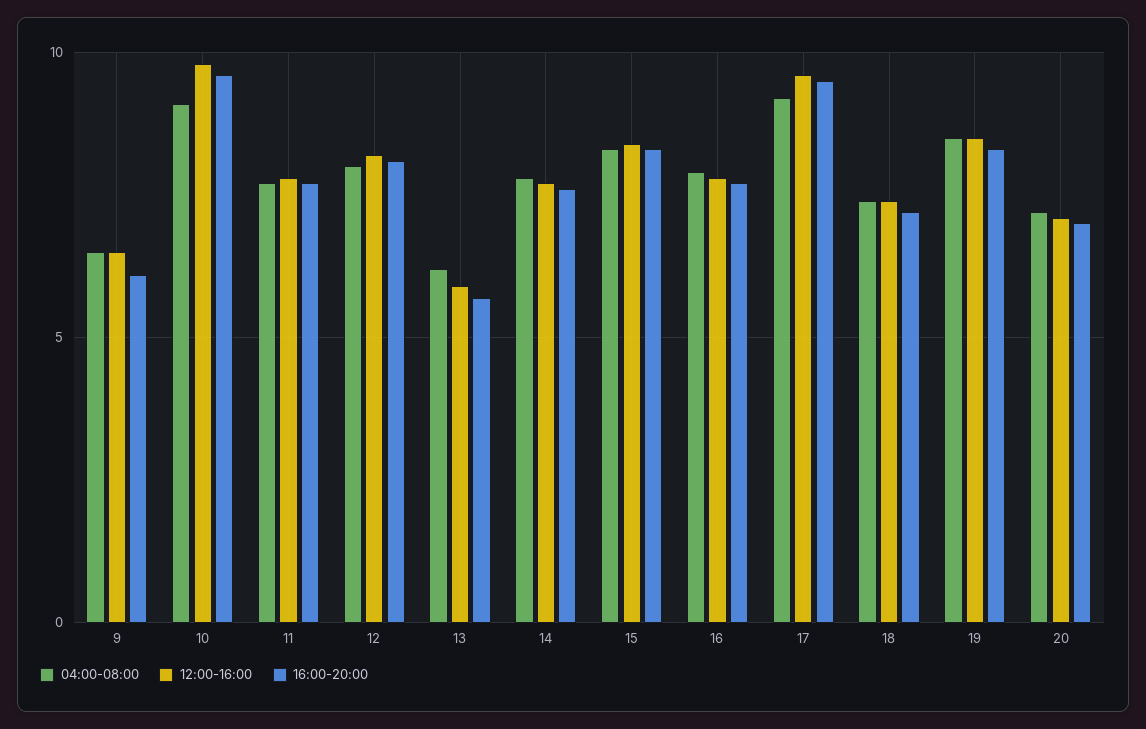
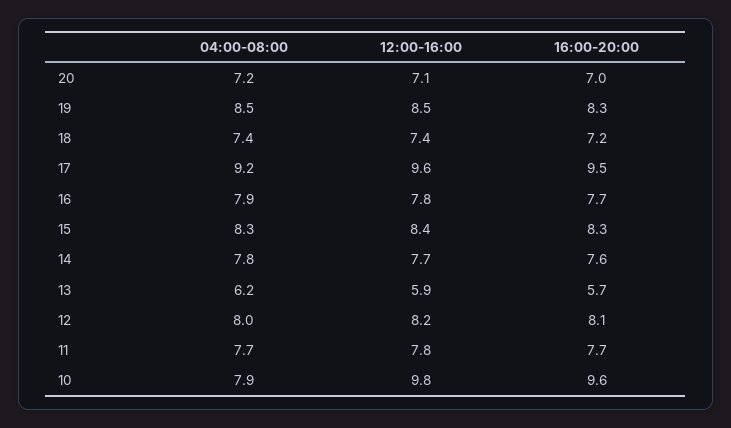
  {
    "04:00-08:00": {
-     "9": 6.5,
-     "10": 9,
+     "10": 7.9,
      "11": 7.7,
      "12": 8,
      "13": 6.2,
      "14": 7.8,
      "15": 8.3,
      "16": 7.9,
      "17": 9.2,
      "18": 7.4,
      "19": 8.5,
      "20": 7.2
    },
    "12:00-16:00": {
-     "9": 6.5,
      "10": 9.8,
      "11": 7.8,
      "12": 8.2,
      "13": 5.9,
      "14": 7.7,
      "15": 8.4,
      "16": 7.8,
      "17": 9.6,
      "18": 7.4,
      "19": 8.5,
      "20": 7.1
    },
    "16:00-20:00": {
-     "9": 6,
      "10": 9.6,
      "11": 7.7,
      "12": 8.1,
      "13": 5.7,
      "14": 7.6,
      "15": 8.3,
      "16": 7.7,
      "17": 9.5,
      "18": 7.2,
      "19": 8.3,
      "20": 7
    }
  }

